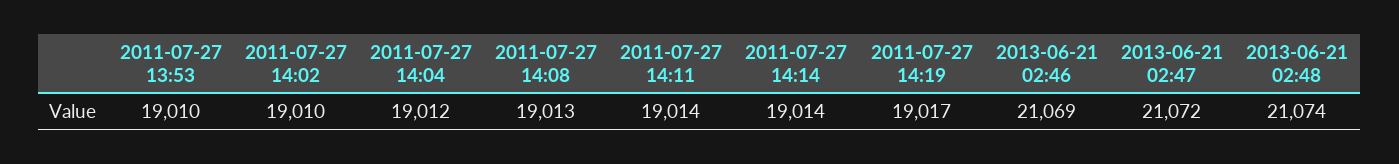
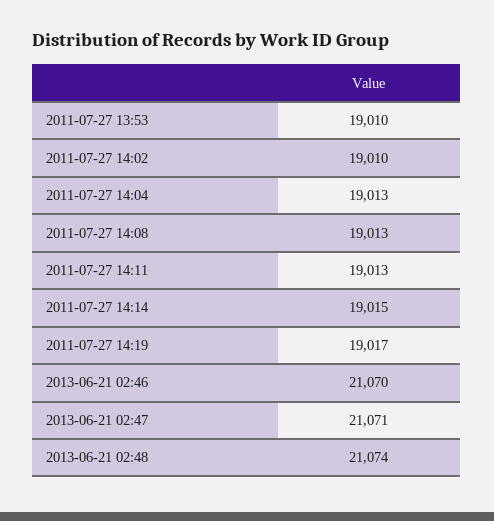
  {
    "2011-07-27 13:53": 19010,
    "2011-07-27 14:02": 19010,
-   "2011-07-27 14:04": 19012,
+   "2011-07-27 14:04": 19013,
    "2011-07-27 14:08": 19013,
-   "2011-07-27 14:11": 19014,
+   "2011-07-27 14:11": 19013,
-   "2011-07-27 14:14": 19014,
+   "2011-07-27 14:14": 19015,
    "2011-07-27 14:19": 19017,
-   "2013-06-21 02:46": 21069,
+   "2013-06-21 02:46": 21070,
-   "2013-06-21 02:47": 21072,
+   "2013-06-21 02:47": 21071,
    "2013-06-21 02:48": 21074
  }

